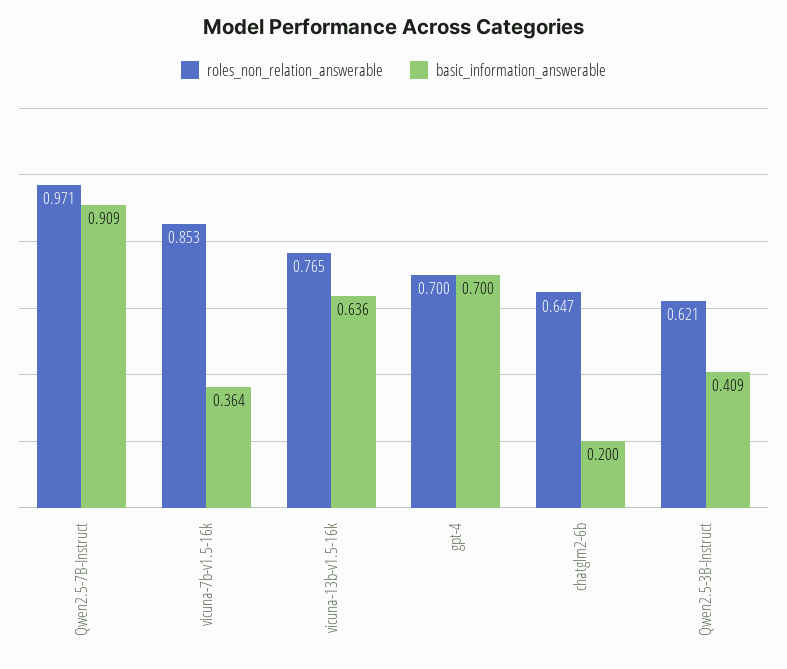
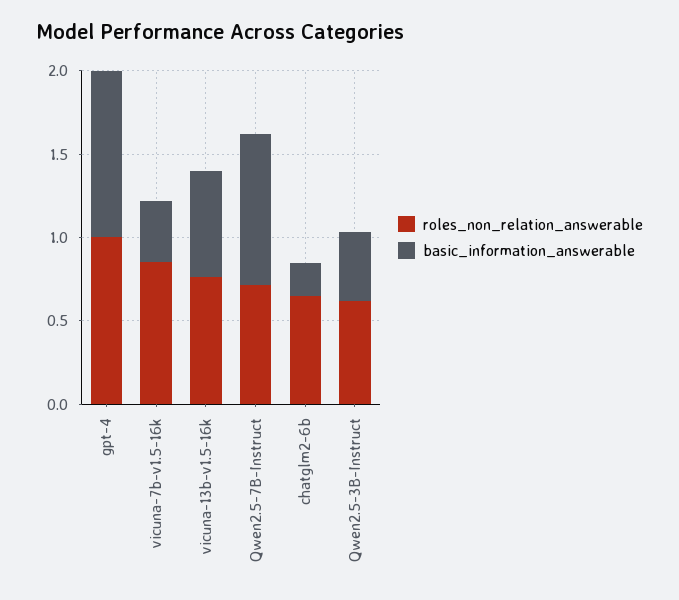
  {
    "roles_non_relation_answerable": {
-     "Qwen2.5-7B-Instruct": 0.971,
+     "Qwen2.5-7B-Instruct": 0.7,
      "vicuna-7b-v1.5-16k": 0.853,
      "vicuna-13b-v1.5-16k": 0.765,
-     "gpt-4": 0.7,
+     "gpt-4": 1,
      "chatglm2-6b": 0.647,
      "Qwen2.5-3B-Instruct": 0.621
    },
    "basic_information_answerable": {
      "Qwen2.5-7B-Instruct": 0.909,
      "vicuna-7b-v1.5-16k": 0.364,
      "vicuna-13b-v1.5-16k": 0.636,
-     "gpt-4": 0.7,
+     "gpt-4": 1,
      "chatglm2-6b": 0.2,
      "Qwen2.5-3B-Instruct": 0.409
    }
  }

